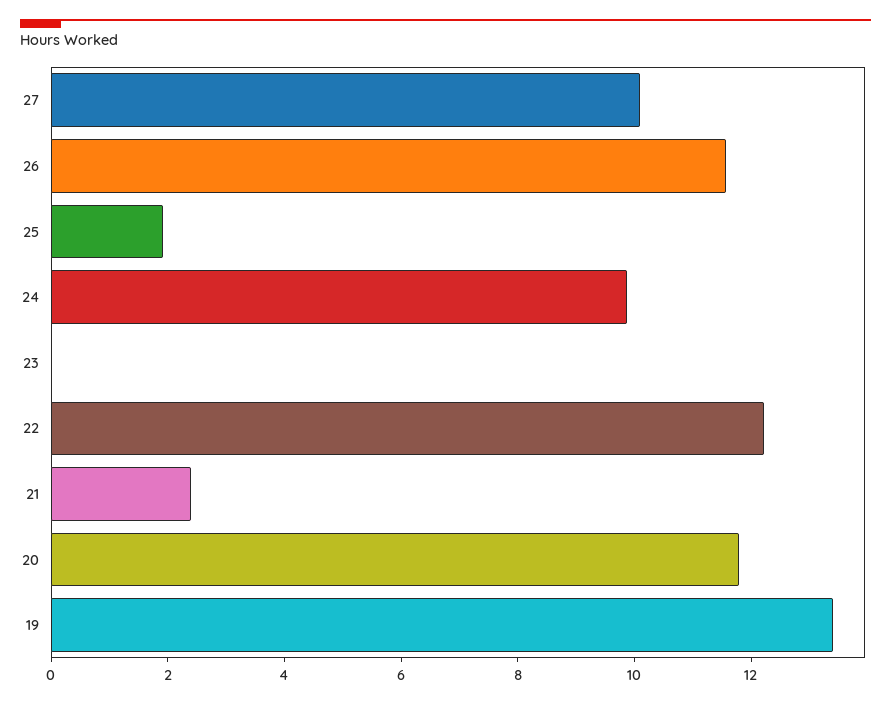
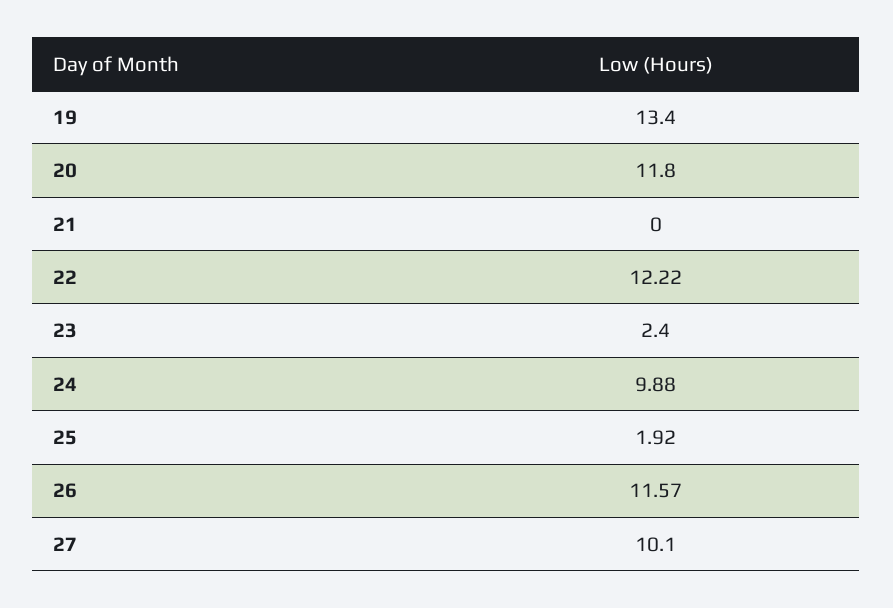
  {
    "27": 10.1,
    "26": 11.57,
    "25": 1.92,
    "24": 9.88,
-   "23": 0,
+   "23": 2.4,
    "22": 12.22,
-   "21": 2.5,
+   "21": 0,
    "20": 11.8,
    "19": 13.4
  }

